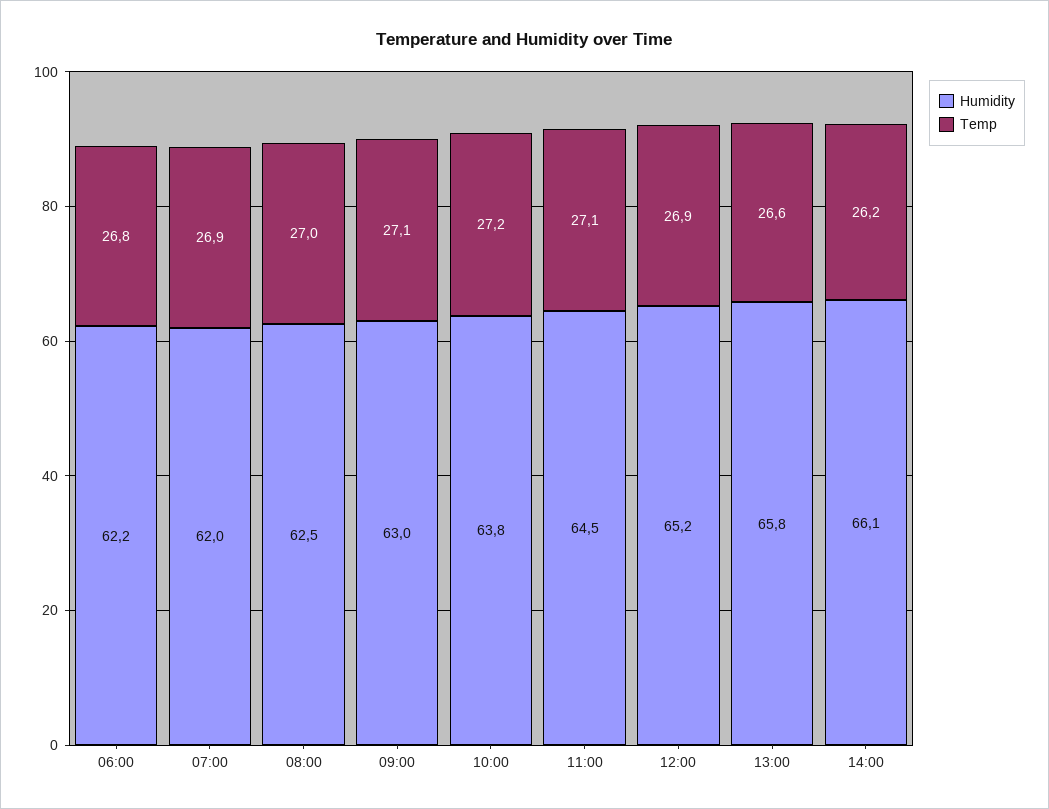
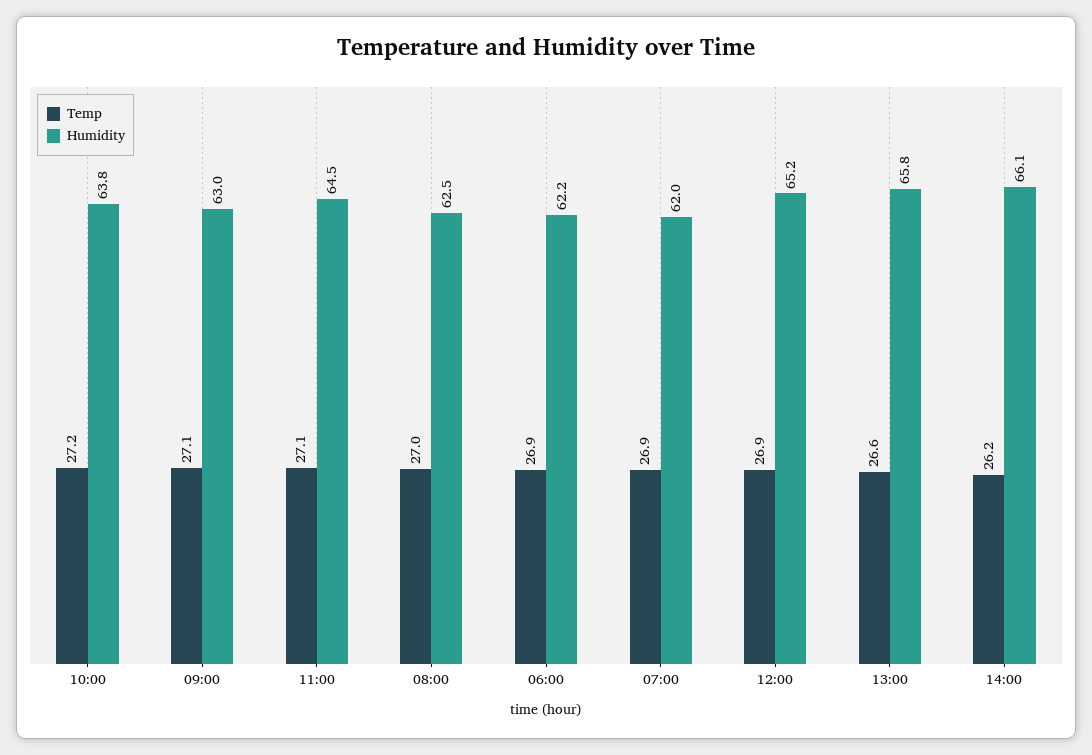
  {
    "Humidity": {
      "06:00": 62.2,
      "07:00": 62,
      "08:00": 62.5,
      "09:00": 63,
      "10:00": 63.8,
      "11:00": 64.5,
      "12:00": 65.2,
      "13:00": 65.8,
      "14:00": 66.1
    },
    "Temp": {
-     "06:00": 26.8,
+     "06:00": 26.9,
      "07:00": 26.9,
      "08:00": 27,
      "09:00": 27.1,
      "10:00": 27.2,
      "11:00": 27.1,
      "12:00": 26.9,
      "13:00": 26.6,
      "14:00": 26.2
    }
  }

